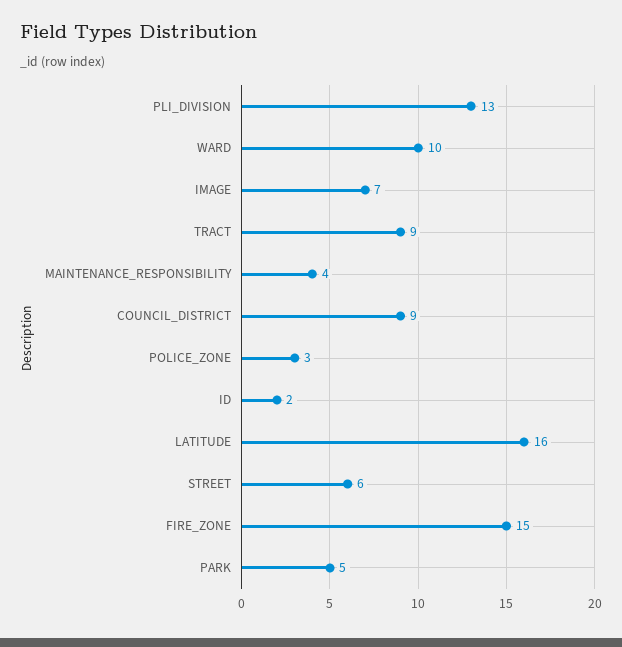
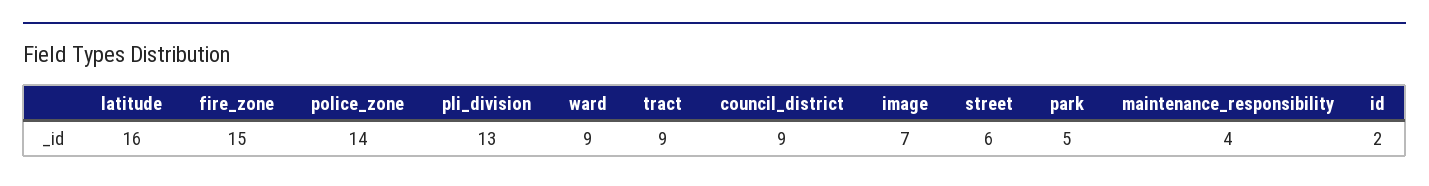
  {
    "PLI_DIVISION": 13,
-   "WARD": 10,
+   "WARD": 9,
    "IMAGE": 7,
    "TRACT": 9,
    "MAINTENANCE_RESPONSIBILITY": 4,
    "COUNCIL_DISTRICT": 9,
-   "POLICE_ZONE": 3,
+   "POLICE_ZONE": 14,
    "ID": 2,
    "LATITUDE": 16,
    "STREET": 6,
    "FIRE_ZONE": 15,
    "PARK": 5
  }

